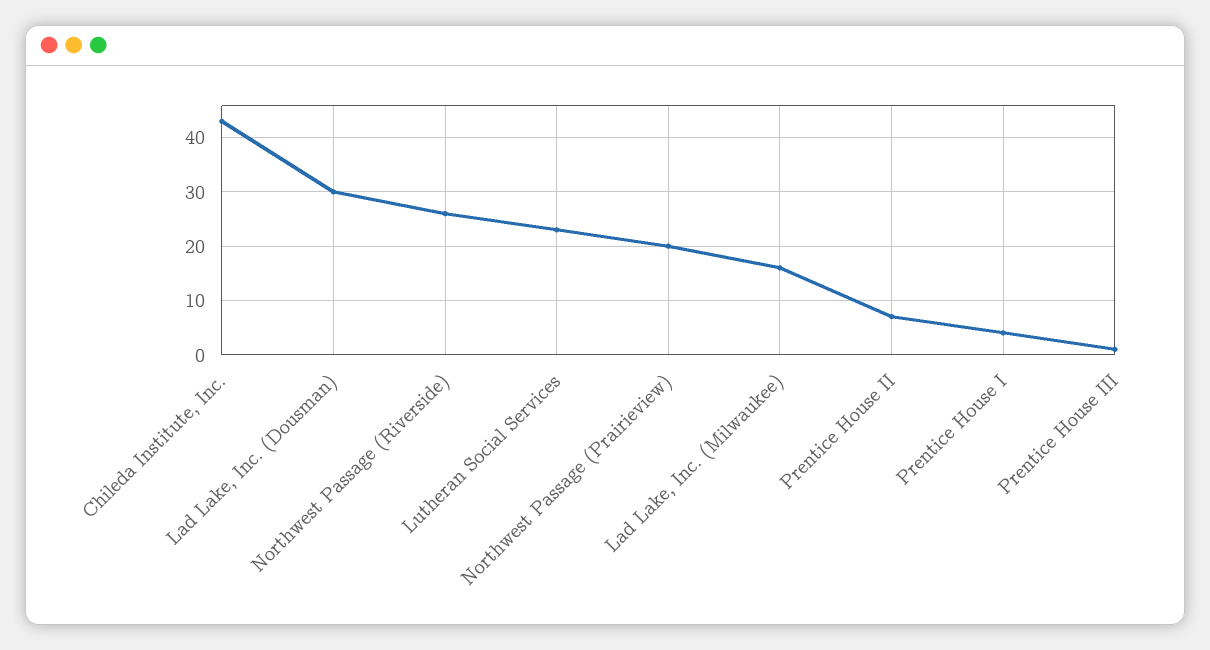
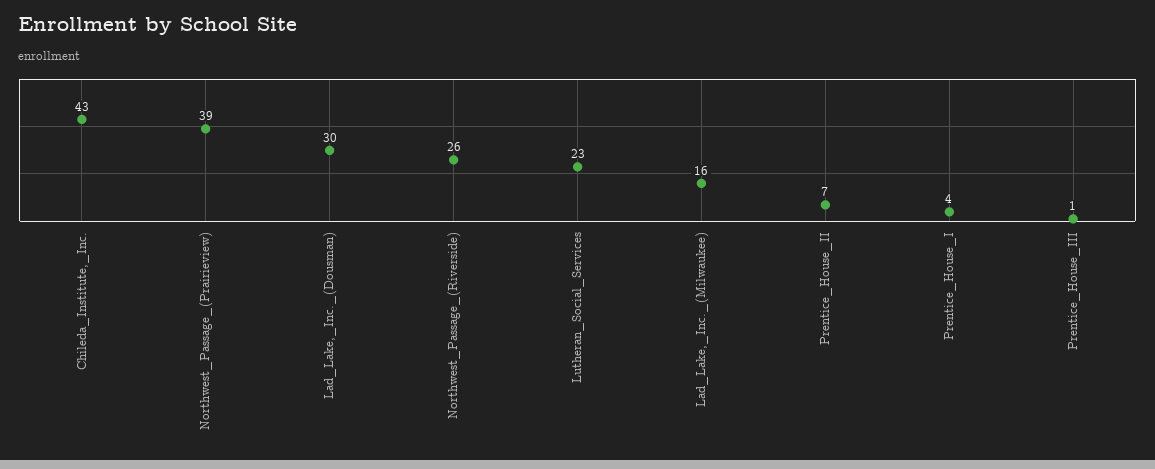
  {
    "Chileda Institute, Inc.": 43,
    "Lad Lake, Inc. (Dousman)": 30,
    "Northwest Passage (Riverside)": 26,
    "Lutheran Social Services": 23,
-   "Northwest Passage (Prairieview)": 20,
+   "Northwest Passage (Prairieview)": 39,
    "Lad Lake, Inc. (Milwaukee)": 16,
    "Prentice House II": 7,
    "Prentice House I": 4,
    "Prentice House III": 1
  }

